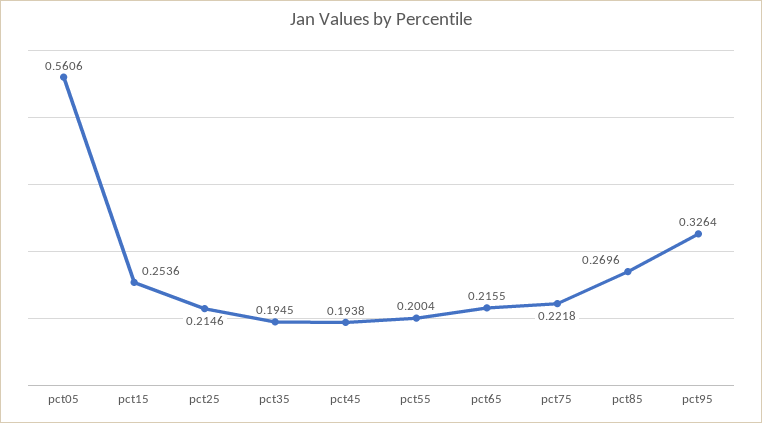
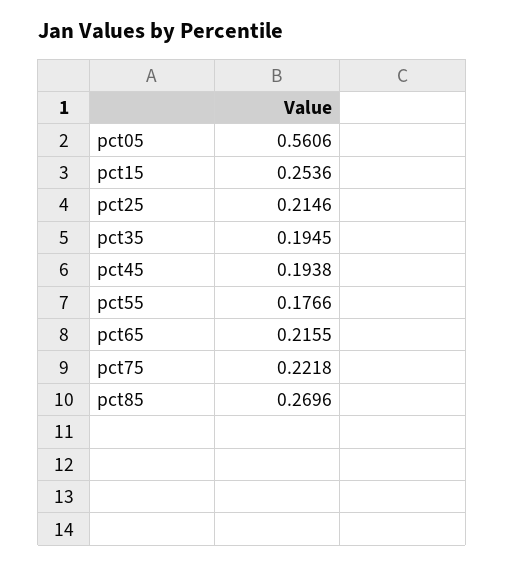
  {
    "pct05": 0.5606,
    "pct15": 0.2536,
    "pct25": 0.2146,
    "pct35": 0.1945,
    "pct45": 0.1938,
-   "pct55": 0.2004,
+   "pct55": 0.1766,
    "pct65": 0.2155,
    "pct75": 0.2218,
-   "pct85": 0.2696,
+   "pct85": 0.2696
-   "pct95": 0.3264
  }

